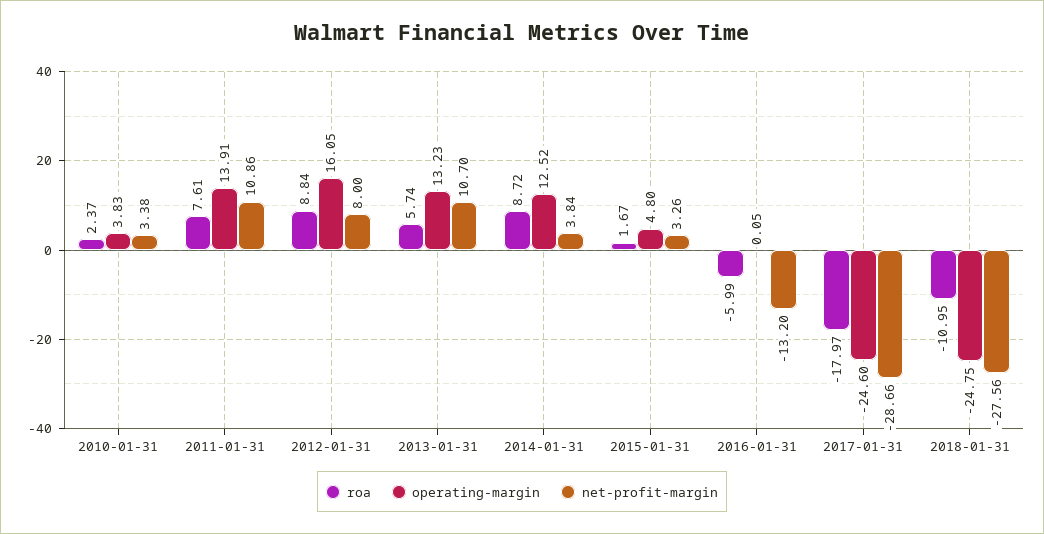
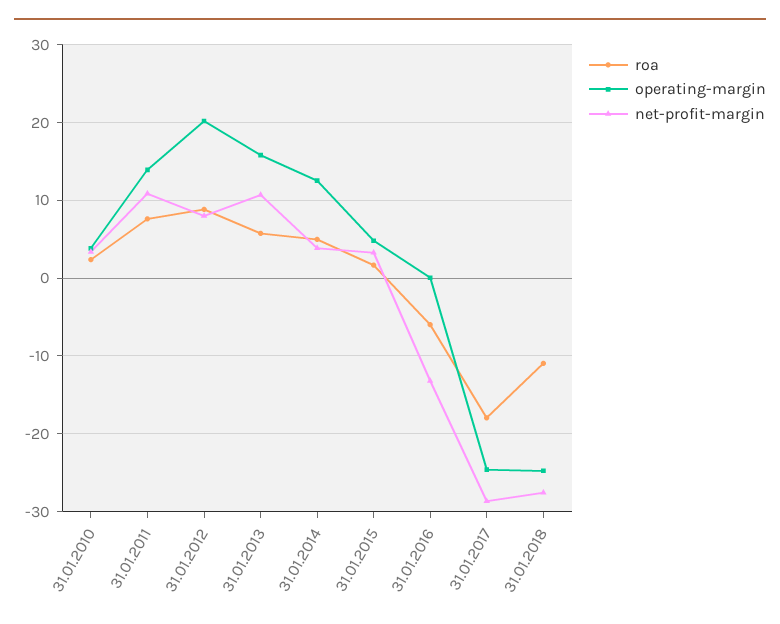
  {
    "roa": {
      "2010-01-31": 2.37,
      "2011-01-31": 7.61,
      "2012-01-31": 8.84,
      "2013-01-31": 5.74,
-     "2014-01-31": 8.72,
+     "2014-01-31": 5,
      "2015-01-31": 1.67,
      "2016-01-31": -5.99,
      "2017-01-31": -17.97,
      "2018-01-31": -10.95
    },
    "operating-margin": {
      "2010-01-31": 3.83,
      "2011-01-31": 13.91,
-     "2012-01-31": 16.05,
+     "2012-01-31": 20,
-     "2013-01-31": 13.23,
+     "2013-01-31": 16,
      "2014-01-31": 12.52,
      "2015-01-31": 4.8,
      "2016-01-31": 0.05,
      "2017-01-31": -24.6,
      "2018-01-31": -24.75
    },
    "net-profit-margin": {
      "2010-01-31": 3.38,
      "2011-01-31": 10.86,
      "2012-01-31": 8,
      "2013-01-31": 10.7,
      "2014-01-31": 3.84,
      "2015-01-31": 3.26,
      "2016-01-31": -13.2,
      "2017-01-31": -28.66,
      "2018-01-31": -27.56
    }
  }

